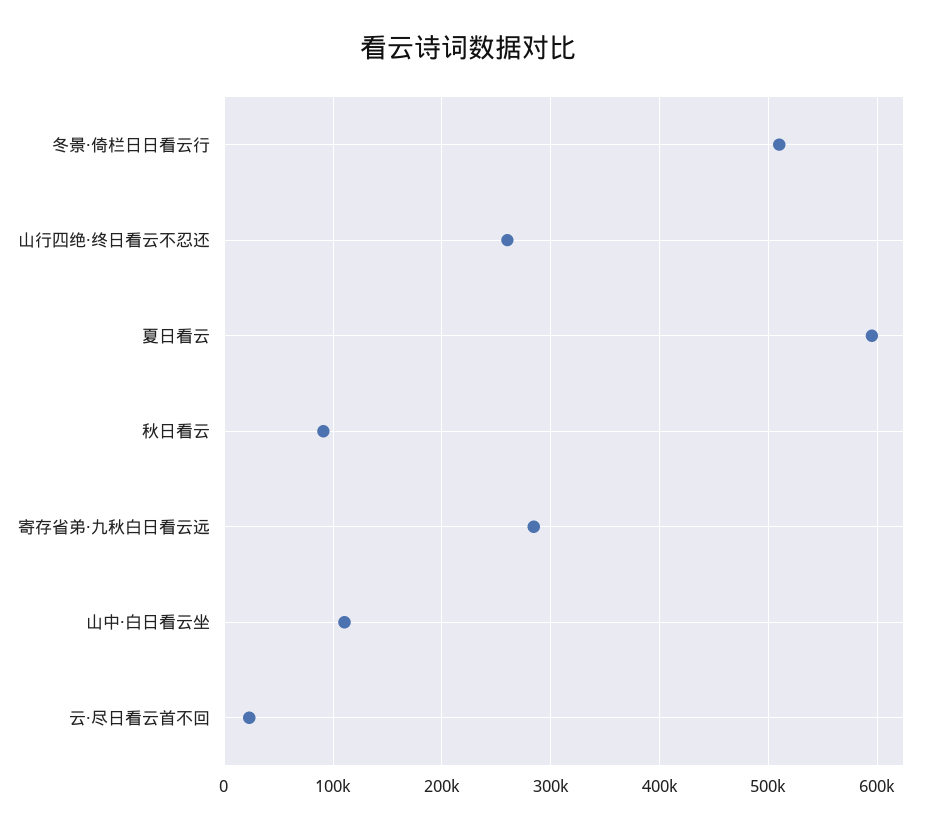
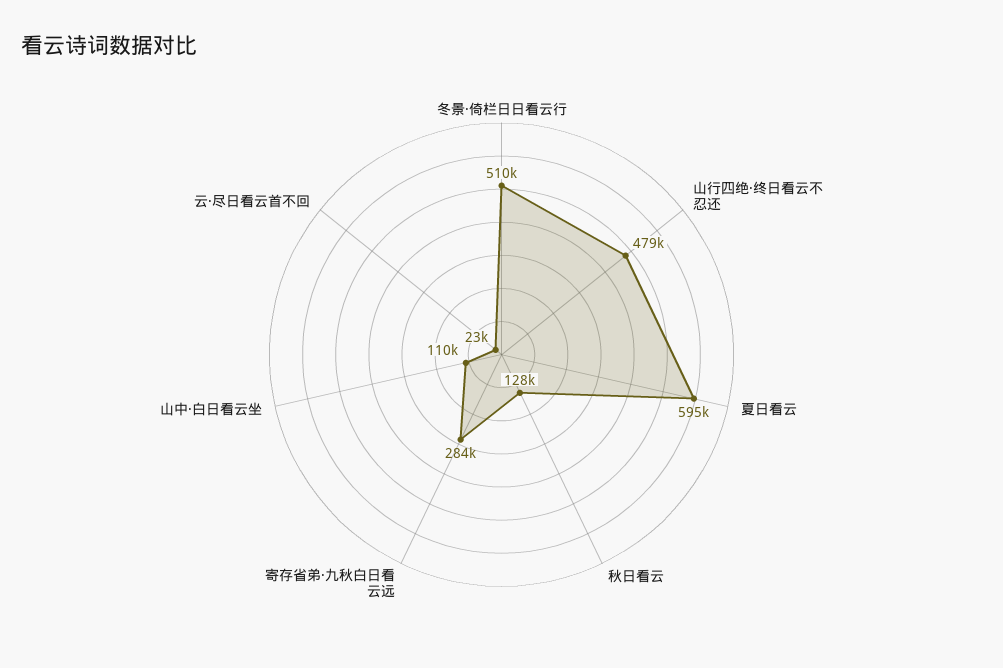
  {
    "冬景·倚栏日日看云行": 510000,
-   "山行四绝·终日看云不忍还": 260000,
+   "山行四绝·终日看云不忍还": 479000,
    "夏日看云": 595000,
-   "秋日看云": 90000,
+   "秋日看云": 128000,
    "寄存省弟·九秋白日看云远": 284000,
    "山中·白日看云坐": 110000,
    "云·尽日看云首不回": 23000
  }

